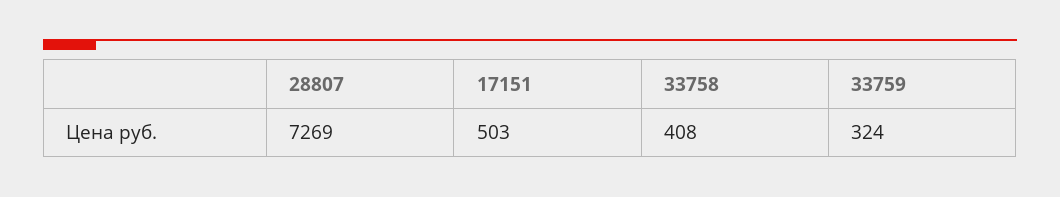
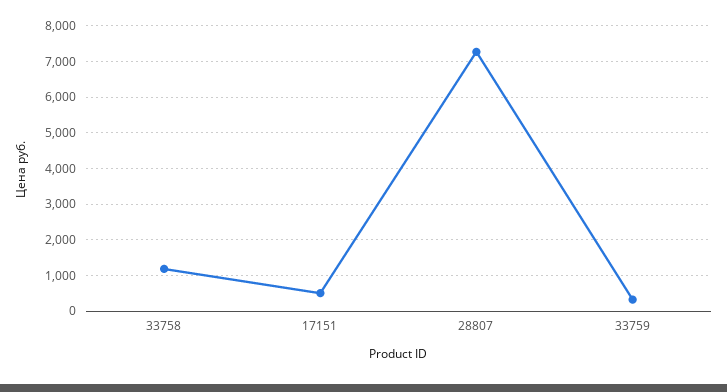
  {
    "28807": 7269,
    "17151": 503,
-   "33758": 408,
+   "33758": 1200,
    "33759": 324
  }

